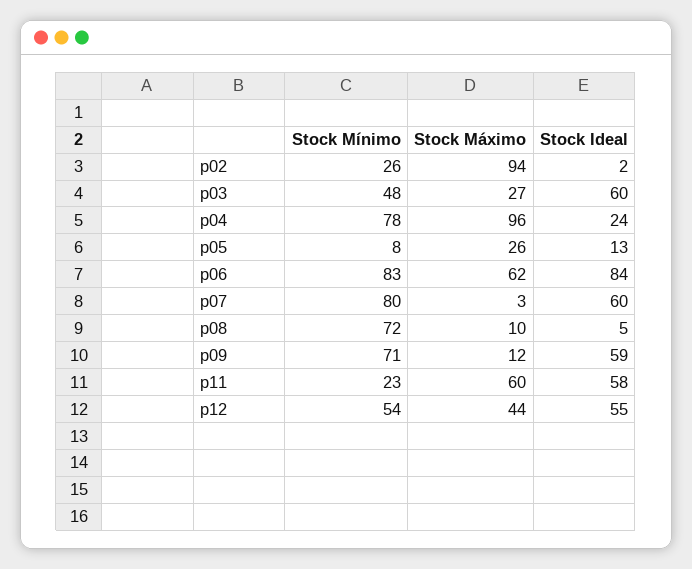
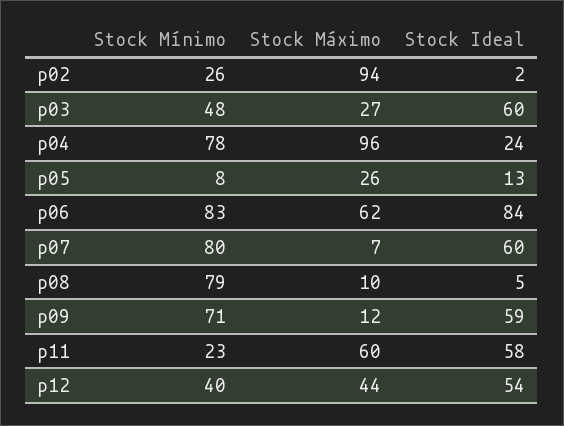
  {
    "Stock Mínimo": {
      "p02": 26,
      "p03": 48,
      "p04": 78,
      "p05": 8,
      "p06": 83,
      "p07": 80,
-     "p08": 72,
+     "p08": 79,
      "p09": 71,
      "p11": 23,
-     "p12": 54
+     "p12": 40
    },
    "Stock Máximo": {
      "p02": 94,
      "p03": 27,
      "p04": 96,
      "p05": 26,
      "p06": 62,
-     "p07": 3,
+     "p07": 7,
      "p08": 10,
      "p09": 12,
      "p11": 60,
      "p12": 44
    },
    "Stock Ideal": {
      "p02": 2,
      "p03": 60,
      "p04": 24,
      "p05": 13,
      "p06": 84,
      "p07": 60,
      "p08": 5,
      "p09": 59,
      "p11": 58,
-     "p12": 55
+     "p12": 54
    }
  }

